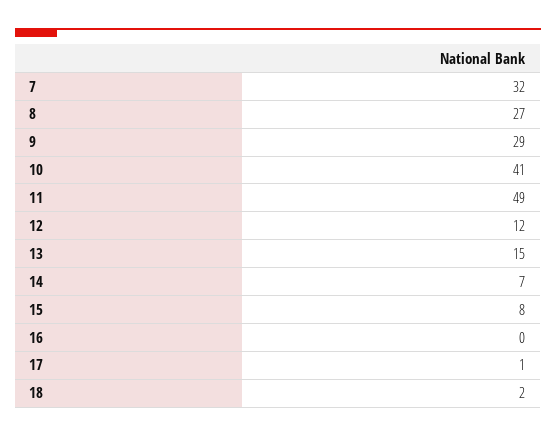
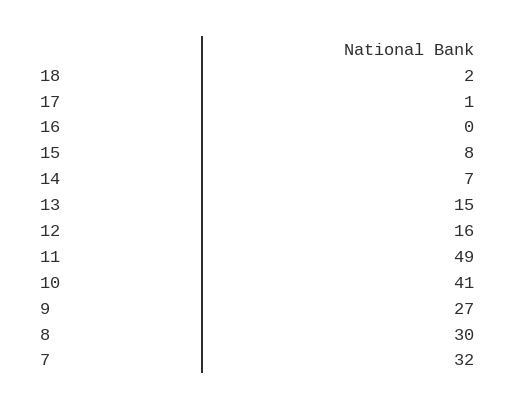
  {
    "7": 32,
-   "8": 27,
+   "8": 30,
-   "9": 29,
+   "9": 27,
    "10": 41,
    "11": 49,
-   "12": 12,
+   "12": 16,
    "13": 15,
    "14": 7,
    "15": 8,
    "16": 0,
    "17": 1,
    "18": 2
  }

